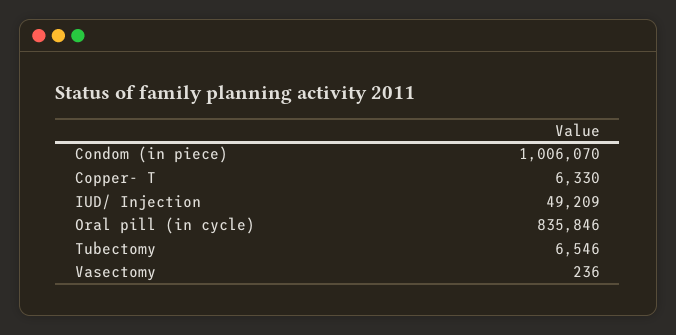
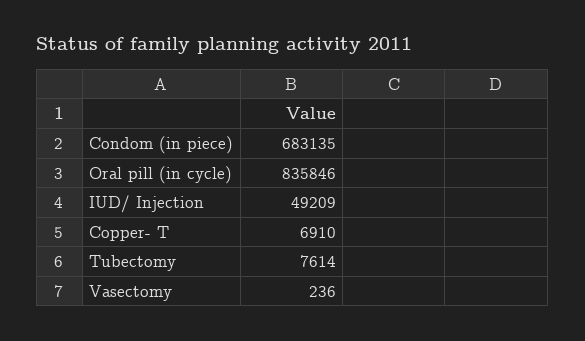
  {
-   "Condom (in piece)": 1006070,
+   "Condom (in piece)": 683135,
-   "Copper- T": 6330,
+   "Copper- T": 6910,
    "IUD/ Injection": 49209,
    "Oral pill (in cycle)": 835846,
-   "Tubectomy": 6546,
+   "Tubectomy": 7614,
    "Vasectomy": 236
  }

